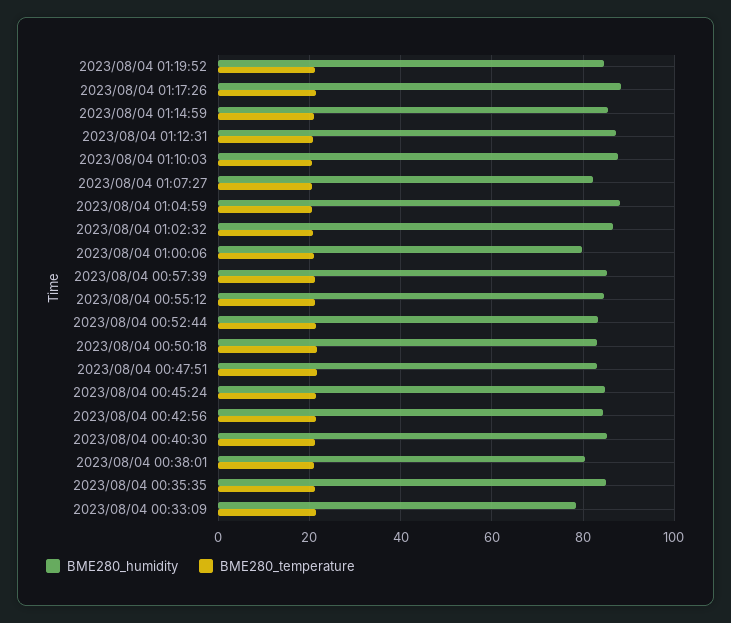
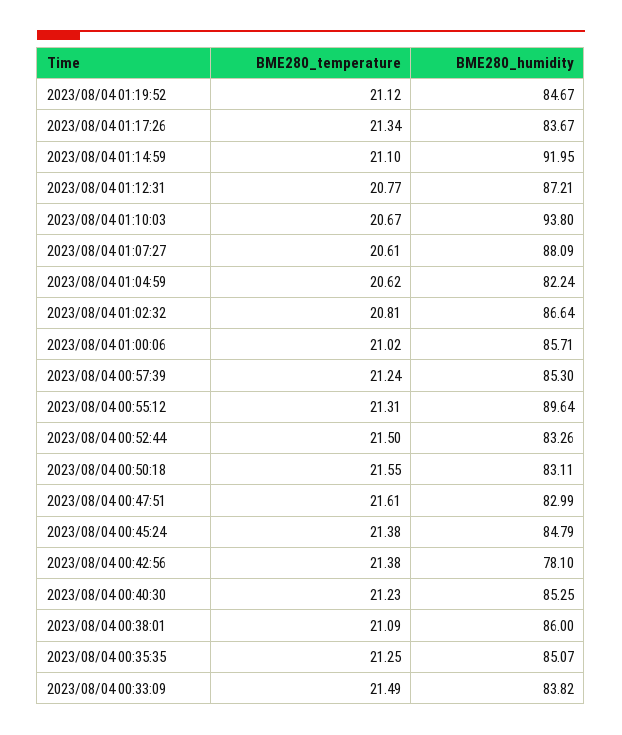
  {
    "BME280_humidity": {
      "2023/08/04 01:19:52": 84.67,
-     "2023/08/04 01:17:26": 88,
+     "2023/08/04 01:17:26": 83.67,
-     "2023/08/04 01:14:59": 86,
+     "2023/08/04 01:14:59": 91.95,
      "2023/08/04 01:12:31": 87.21,
-     "2023/08/04 01:10:03": 88,
+     "2023/08/04 01:10:03": 93.8,
-     "2023/08/04 01:07:27": 82,
+     "2023/08/04 01:07:27": 88.09,
-     "2023/08/04 01:04:59": 88,
+     "2023/08/04 01:04:59": 82.24,
      "2023/08/04 01:02:32": 86.64,
-     "2023/08/04 01:00:06": 80,
+     "2023/08/04 01:00:06": 85.71,
      "2023/08/04 00:57:39": 85.3,
-     "2023/08/04 00:55:12": 84,
+     "2023/08/04 00:55:12": 89.64,
      "2023/08/04 00:52:44": 83.26,
      "2023/08/04 00:50:18": 83.11,
      "2023/08/04 00:47:51": 82.99,
      "2023/08/04 00:45:24": 84.79,
-     "2023/08/04 00:42:56": 84,
+     "2023/08/04 00:42:56": 78.1,
      "2023/08/04 00:40:30": 85.25,
-     "2023/08/04 00:38:01": 80,
+     "2023/08/04 00:38:01": 86,
      "2023/08/04 00:35:35": 85.07,
-     "2023/08/04 00:33:09": 78
+     "2023/08/04 00:33:09": 83.82
    },
    "BME280_temperature": {
      "2023/08/04 01:19:52": 21.12,
      "2023/08/04 01:17:26": 21.34,
      "2023/08/04 01:14:59": 21.1,
      "2023/08/04 01:12:31": 20.77,
      "2023/08/04 01:10:03": 20.67,
      "2023/08/04 01:07:27": 20.61,
      "2023/08/04 01:04:59": 20.62,
      "2023/08/04 01:02:32": 20.81,
      "2023/08/04 01:00:06": 21.02,
      "2023/08/04 00:57:39": 21.24,
      "2023/08/04 00:55:12": 21.31,
      "2023/08/04 00:52:44": 21.5,
      "2023/08/04 00:50:18": 21.55,
      "2023/08/04 00:47:51": 21.61,
      "2023/08/04 00:45:24": 21.38,
      "2023/08/04 00:42:56": 21.38,
      "2023/08/04 00:40:30": 21.23,
      "2023/08/04 00:38:01": 21.09,
      "2023/08/04 00:35:35": 21.25,
      "2023/08/04 00:33:09": 21.49
    }
  }

